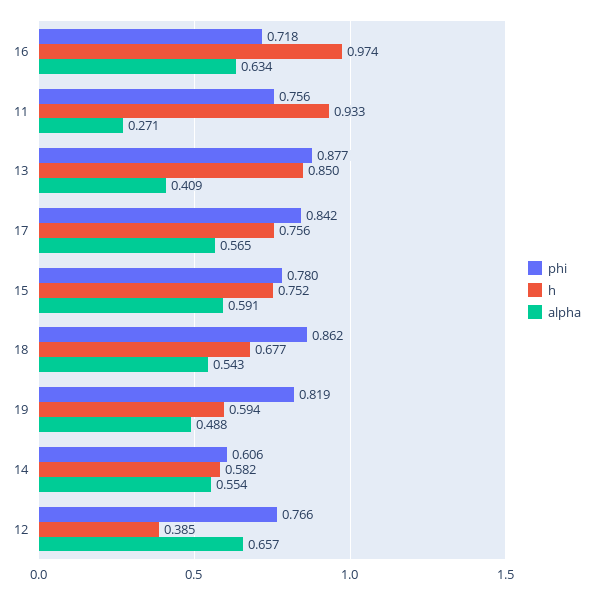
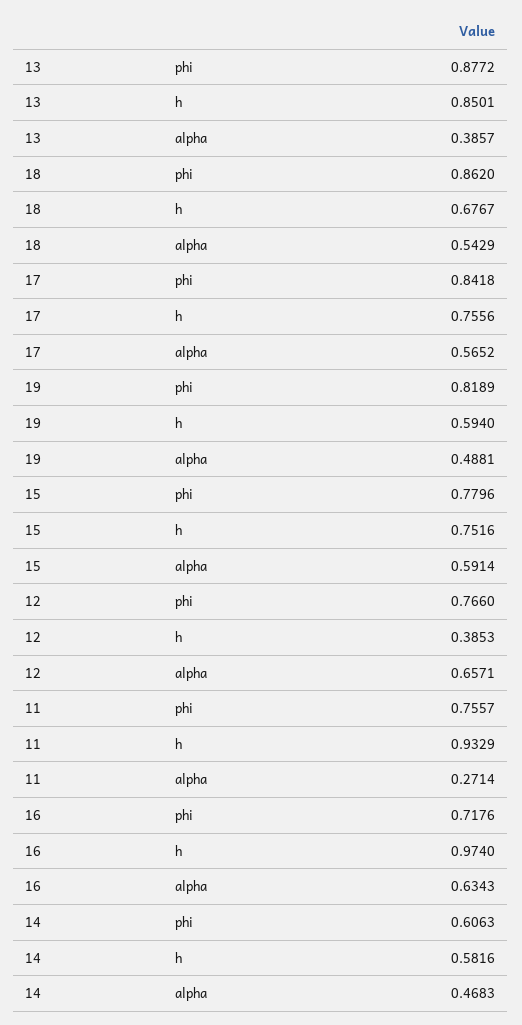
  {
    "phi": {
      "16": 0.7176,
      "11": 0.7557,
      "13": 0.8772,
      "17": 0.8418,
      "15": 0.7796,
      "18": 0.862,
      "19": 0.8189,
      "14": 0.6063,
      "12": 0.766
    },
    "h": {
      "16": 0.974,
      "11": 0.9329,
      "13": 0.8501,
      "17": 0.7556,
      "15": 0.7516,
      "18": 0.6767,
      "19": 0.594,
      "14": 0.5816,
      "12": 0.3853
    },
    "alpha": {
      "16": 0.6343,
      "11": 0.2714,
-     "13": 0.409,
+     "13": 0.3857,
      "17": 0.5652,
      "15": 0.5914,
      "18": 0.5429,
      "19": 0.4881,
-     "14": 0.554,
+     "14": 0.4683,
      "12": 0.6571
    }
  }

